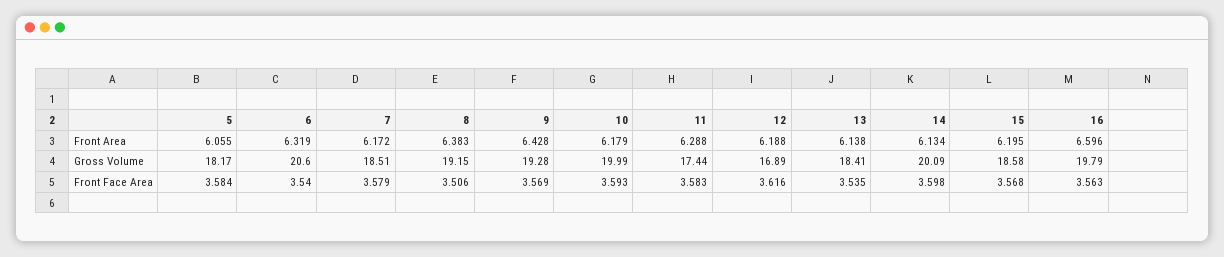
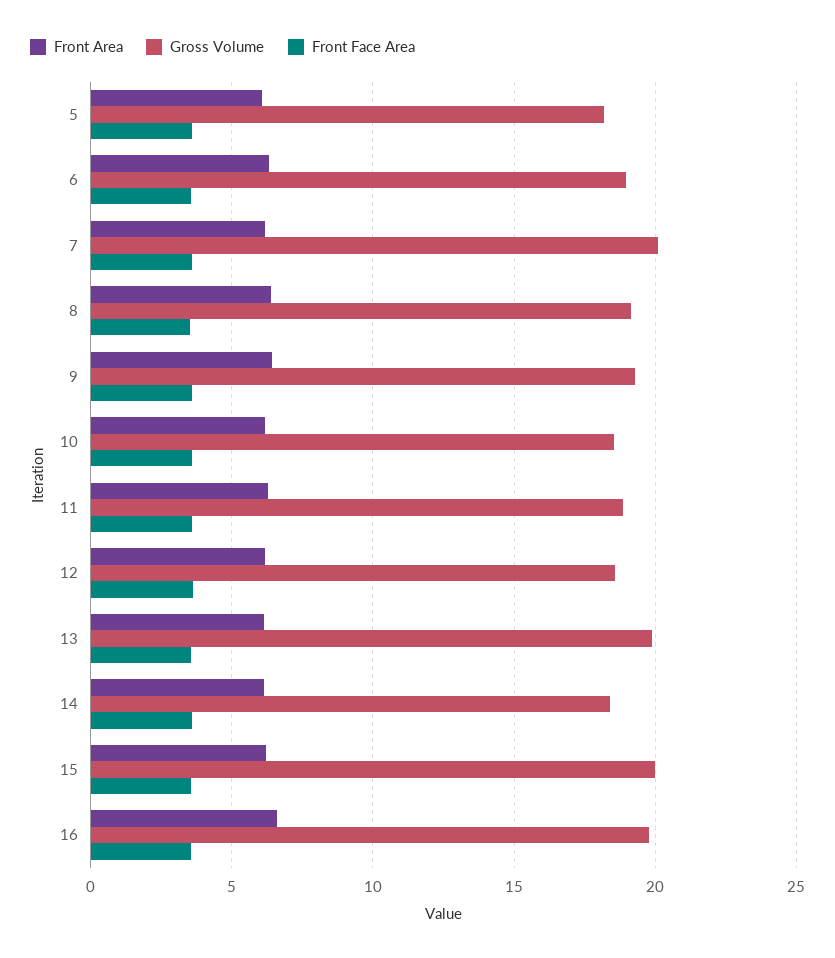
  {
    "Front Area": {
      "5": 6.055,
      "6": 6.319,
      "7": 6.172,
      "8": 6.383,
      "9": 6.428,
      "10": 6.179,
      "11": 6.288,
      "12": 6.188,
      "13": 6.138,
      "14": 6.134,
      "15": 6.195,
      "16": 6.596
    },
    "Gross Volume": {
      "5": 18.17,
-     "6": 20.6,
+     "6": 19,
-     "7": 18.51,
+     "7": 20,
      "8": 19.15,
      "9": 19.28,
-     "10": 19.99,
+     "10": 18.5,
-     "11": 17.44,
+     "11": 19,
-     "12": 16.89,
+     "12": 18.5,
-     "13": 18.41,
+     "13": 20,
-     "14": 20.09,
+     "14": 18.5,
-     "15": 18.58,
+     "15": 20,
      "16": 19.79
    },
    "Front Face Area": {
      "5": 3.584,
      "6": 3.54,
      "7": 3.579,
      "8": 3.506,
      "9": 3.569,
      "10": 3.593,
      "11": 3.583,
      "12": 3.616,
      "13": 3.535,
      "14": 3.598,
      "15": 3.568,
      "16": 3.563
    }
  }

